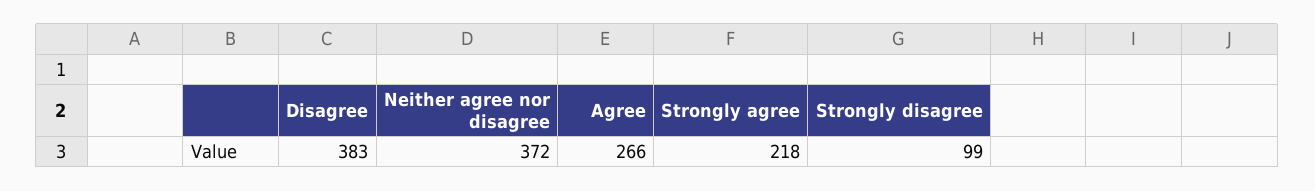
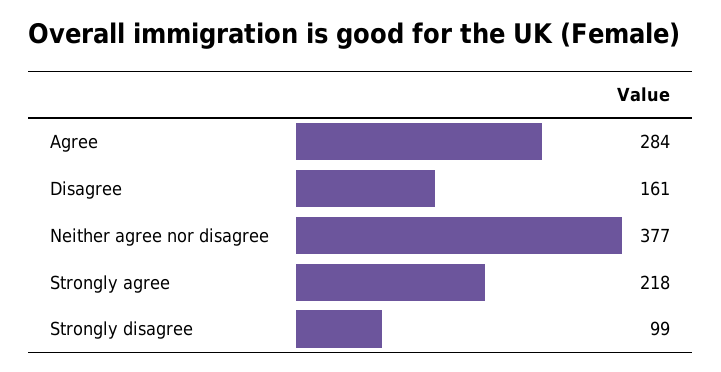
  {
-   "Disagree": 383,
+   "Disagree": 161,
-   "Neither agree nor disagree": 372,
+   "Neither agree nor disagree": 377,
-   "Agree": 266,
+   "Agree": 284,
    "Strongly agree": 218,
    "Strongly disagree": 99
  }

